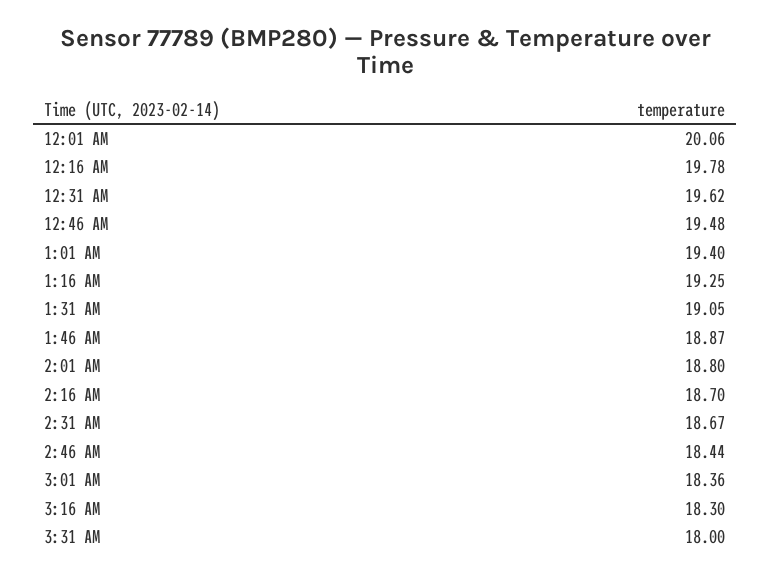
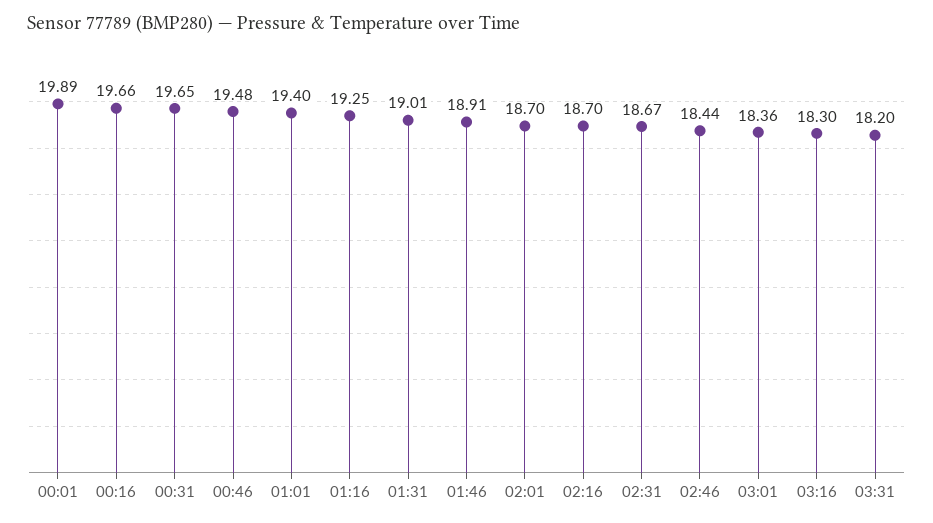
  {
-   "12:01 AM": 20.06,
+   "12:01 AM": 19.89,
-   "12:16 AM": 19.78,
+   "12:16 AM": 19.66,
-   "12:31 AM": 19.62,
+   "12:31 AM": 19.65,
    "12:46 AM": 19.48,
    "1:01 AM": 19.4,
    "1:16 AM": 19.25,
-   "1:31 AM": 19.05,
+   "1:31 AM": 19.01,
-   "1:46 AM": 18.87,
+   "1:46 AM": 18.91,
-   "2:01 AM": 18.8,
+   "2:01 AM": 18.7,
    "2:16 AM": 18.7,
    "2:31 AM": 18.67,
    "2:46 AM": 18.44,
    "3:01 AM": 18.36,
    "3:16 AM": 18.3,
-   "3:31 AM": 18
+   "3:31 AM": 18.2
  }

